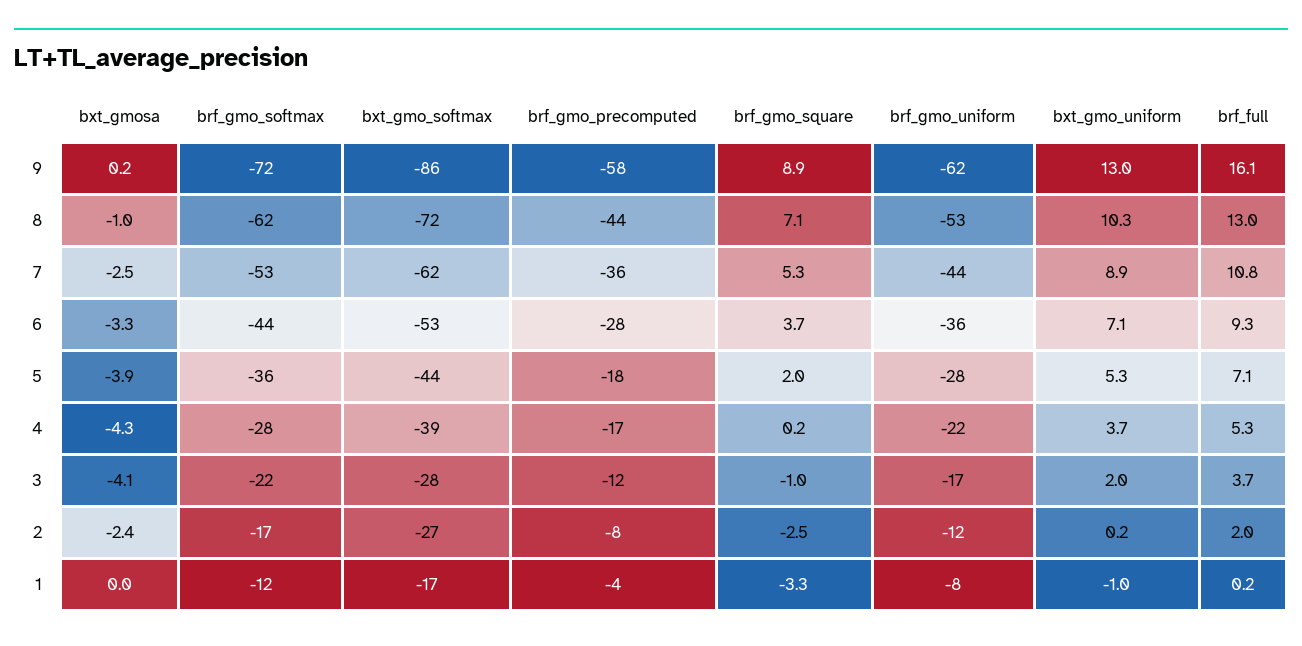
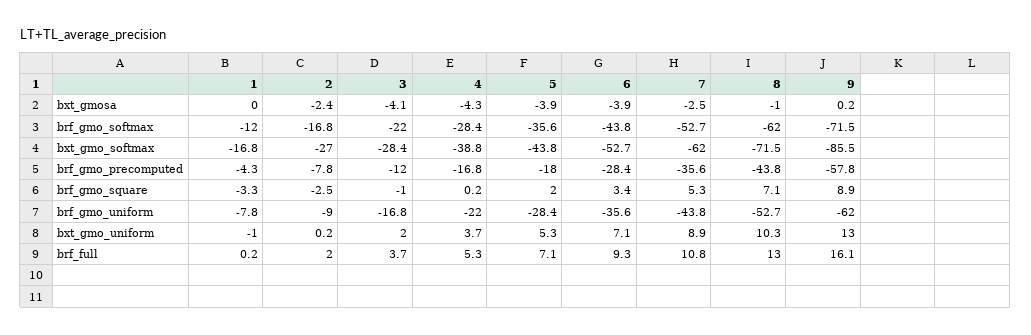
  {
    "bxt_gmosa": {
      "9": 0.2,
      "8": -1,
      "7": -2.5,
-     "6": -3.3,
+     "6": -3.9,
      "5": -3.9,
      "4": -4.3,
      "3": -4.1,
      "2": -2.4,
      "1": 0
    },
    "brf_gmo_softmax": {
      "9": -71.5,
      "8": -62,
      "7": -52.7,
      "6": -43.8,
      "5": -35.6,
      "4": -28.4,
      "3": -22,
      "2": -16.8,
      "1": -12
    },
    "bxt_gmo_softmax": {
      "9": -85.5,
      "8": -71.5,
      "7": -62,
      "6": -52.7,
      "5": -43.8,
      "4": -38.8,
      "3": -28.4,
      "2": -27,
      "1": -16.8
    },
    "brf_gmo_precomputed": {
      "9": -57.8,
      "8": -43.8,
      "7": -35.6,
      "6": -28.4,
      "5": -18,
      "4": -16.8,
      "3": -12,
      "2": -7.8,
      "1": -4.3
    },
    "brf_gmo_square": {
      "9": 8.9,
      "8": 7.1,
      "7": 5.3,
-     "6": 3.7,
+     "6": 3.4,
      "5": 2,
      "4": 0.2,
      "3": -1,
      "2": -2.5,
      "1": -3.3
    },
    "brf_gmo_uniform": {
      "9": -62,
      "8": -52.7,
      "7": -43.8,
      "6": -35.6,
      "5": -28.4,
      "4": -22,
      "3": -16.8,
-     "2": -12,
+     "2": -9,
      "1": -7.8
    },
    "bxt_gmo_uniform": {
      "9": 13,
      "8": 10.3,
      "7": 8.9,
      "6": 7.1,
      "5": 5.3,
      "4": 3.7,
      "3": 2,
      "2": 0.2,
      "1": -1
    },
    "brf_full": {
      "9": 16.1,
      "8": 13,
      "7": 10.8,
      "6": 9.3,
      "5": 7.1,
      "4": 5.3,
      "3": 3.7,
      "2": 2,
      "1": 0.2
    }
  }

